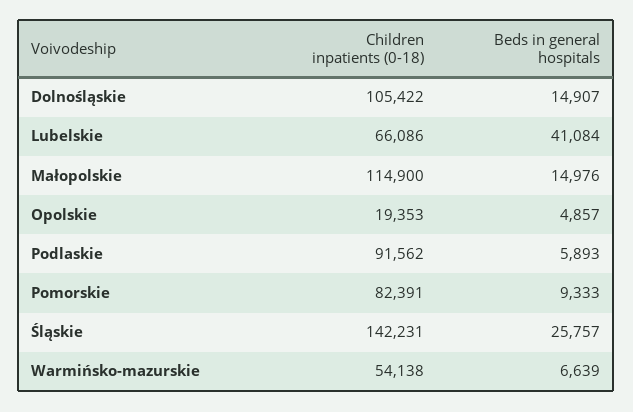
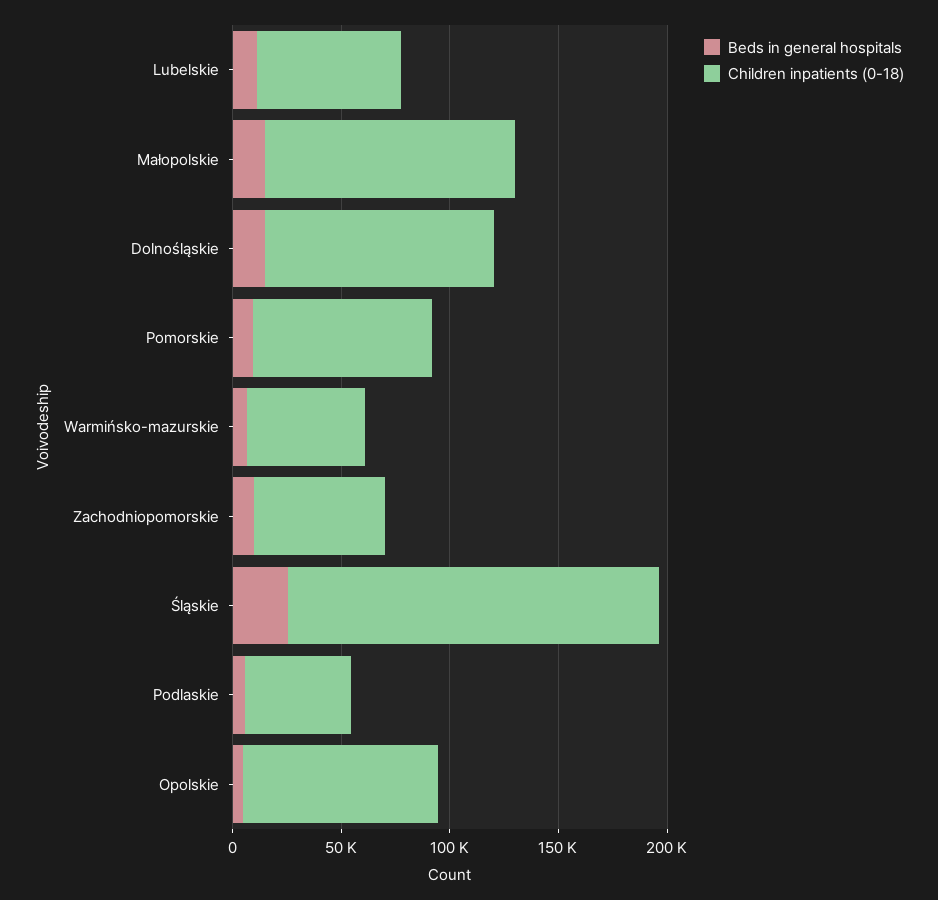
  {
    "Children inpatients (0-18)": {
      "Dolnośląskie": 105422,
      "Lubelskie": 66086,
      "Małopolskie": 114900,
-     "Opolskie": 19353,
+     "Opolskie": 90000,
-     "Podlaskie": 91562,
+     "Podlaskie": 50000,
      "Pomorskie": 82391,
-     "Śląskie": 142231,
+     "Śląskie": 170000,
-     "Warmińsko-mazurskie": 54138
+     "Warmińsko-mazurskie": 54138,
+     "Zachodniopomorskie": 60000
    },
    "Beds in general hospitals": {
      "Dolnośląskie": 14907,
-     "Lubelskie": 41084,
+     "Lubelskie": 10000,
      "Małopolskie": 14976,
      "Opolskie": 4857,
      "Podlaskie": 5893,
      "Pomorskie": 9333,
      "Śląskie": 25757,
-     "Warmińsko-mazurskie": 6639
+     "Warmińsko-mazurskie": 6639,
+     "Zachodniopomorskie": 10000
    }
  }

